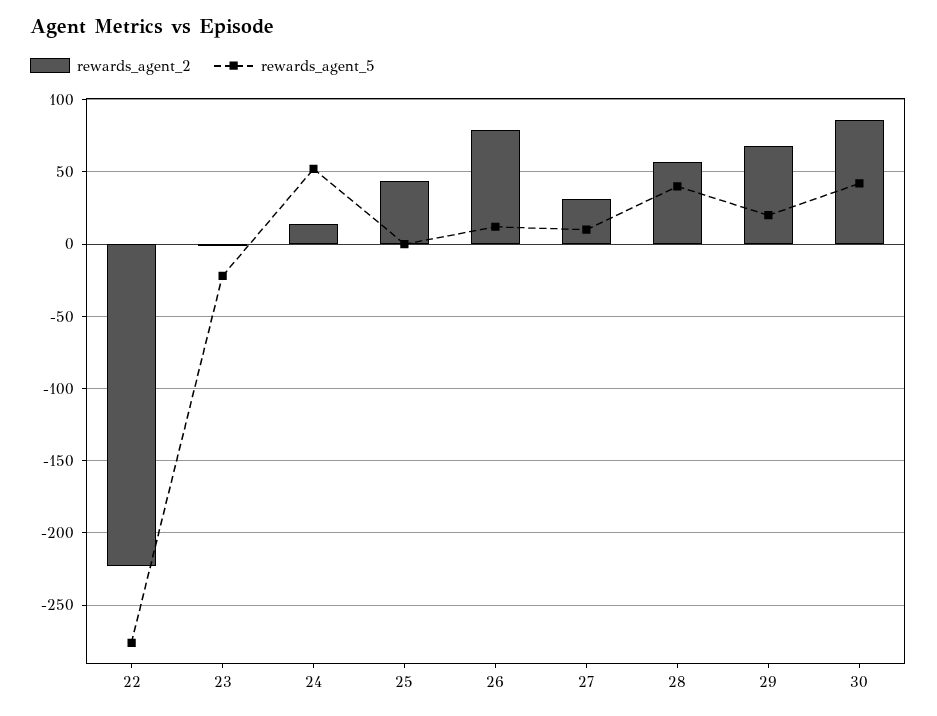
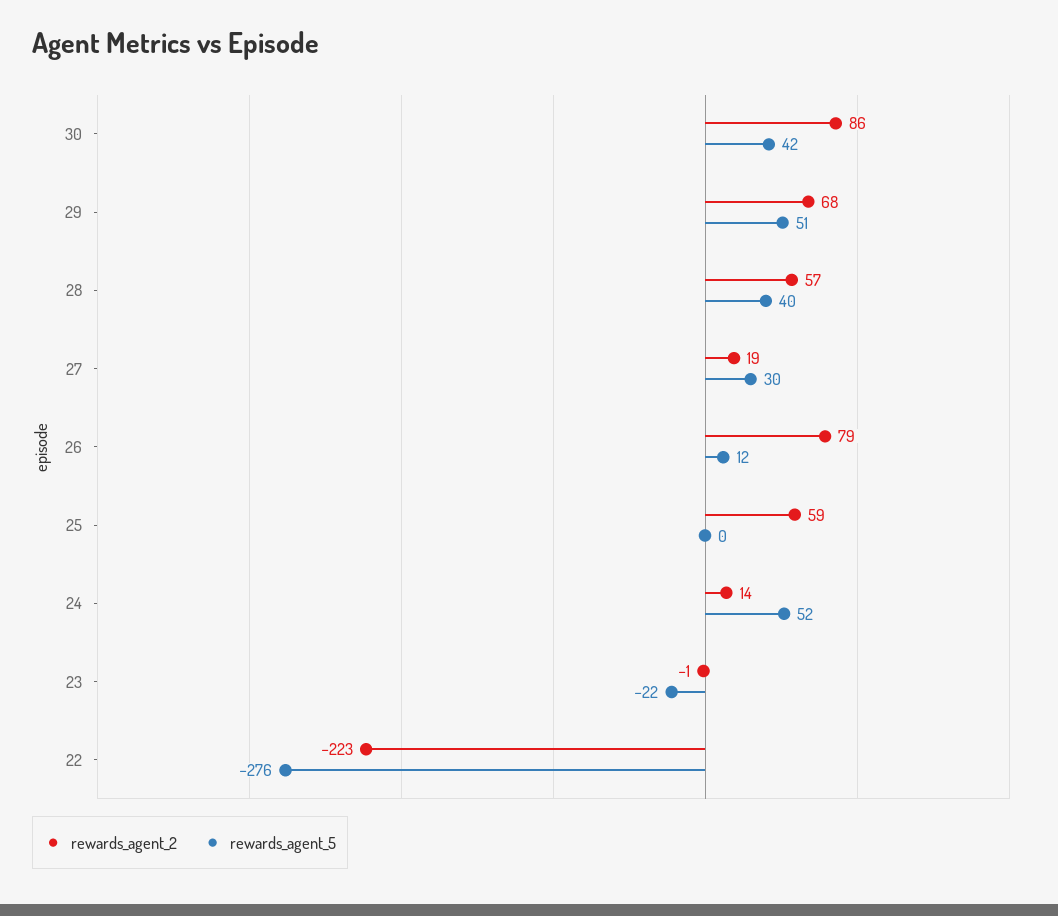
  {
    "rewards_agent_2": {
      "22": -223,
      "23": -1,
      "24": 14,
-     "25": 45,
+     "25": 59,
      "26": 79,
-     "27": 30,
+     "27": 19,
      "28": 57,
      "29": 68,
      "30": 86
    },
    "rewards_agent_5": {
      "22": -276,
      "23": -22,
      "24": 52,
      "25": 0,
      "26": 12,
-     "27": 10,
+     "27": 30,
      "28": 40,
-     "29": 20,
+     "29": 51,
      "30": 42
    }
  }

